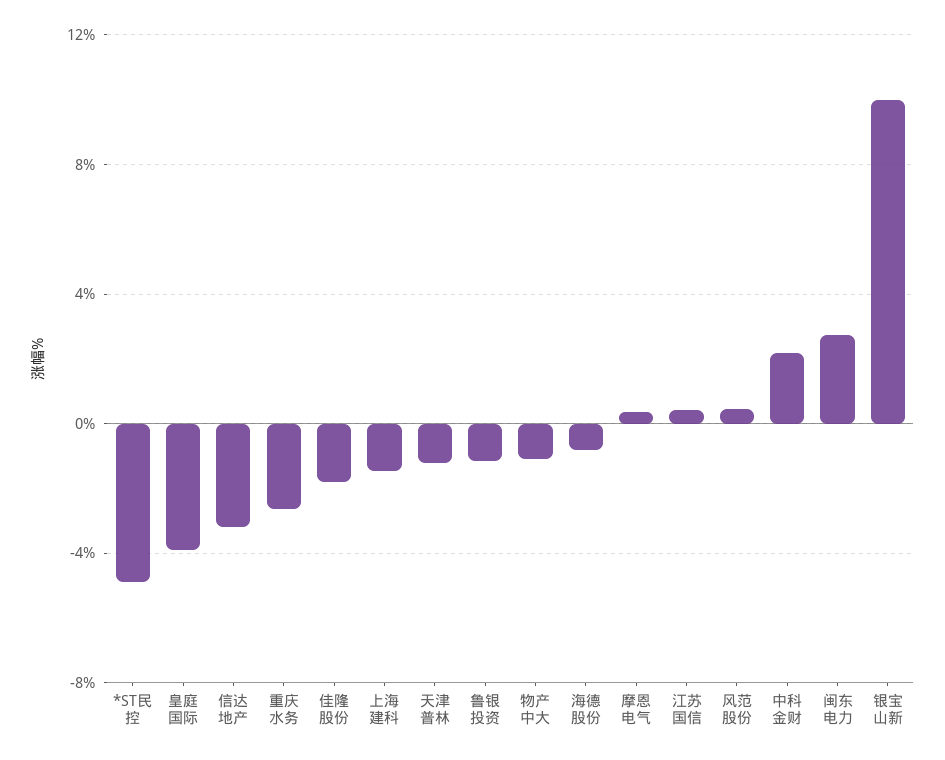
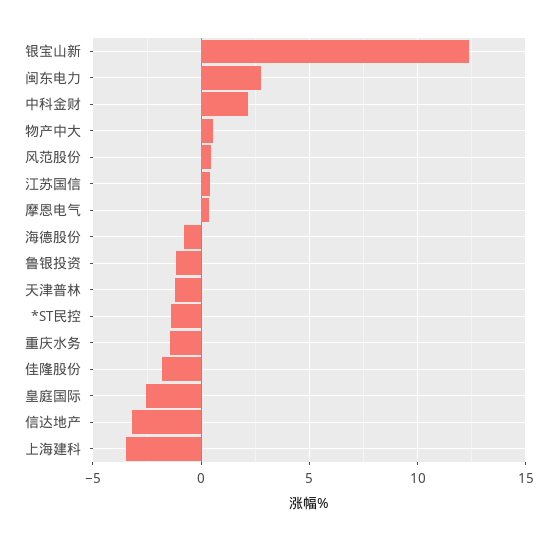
  {
-   "*ST民控": -5,
+   "*ST民控": -1.5,
-   "皇庭国际": -4,
+   "皇庭国际": -2.5,
    "信达地产": -3,
-   "重庆水务": -2.5,
+   "重庆水务": -1.5,
    "佳隆股份": -2,
-   "上海建科": -1.5,
+   "上海建科": -3.5,
    "天津普林": -1,
    "鲁银投资": -1,
-   "物产中大": -1,
+   "物产中大": 0.5,
    "海德股份": -1,
    "摩恩电气": 0.5,
    "江苏国信": 0.5,
    "风范股份": 0.5,
    "中科金财": 2,
    "闽东电力": 3,
-   "银宝山新": 10
+   "银宝山新": 12.5
  }

